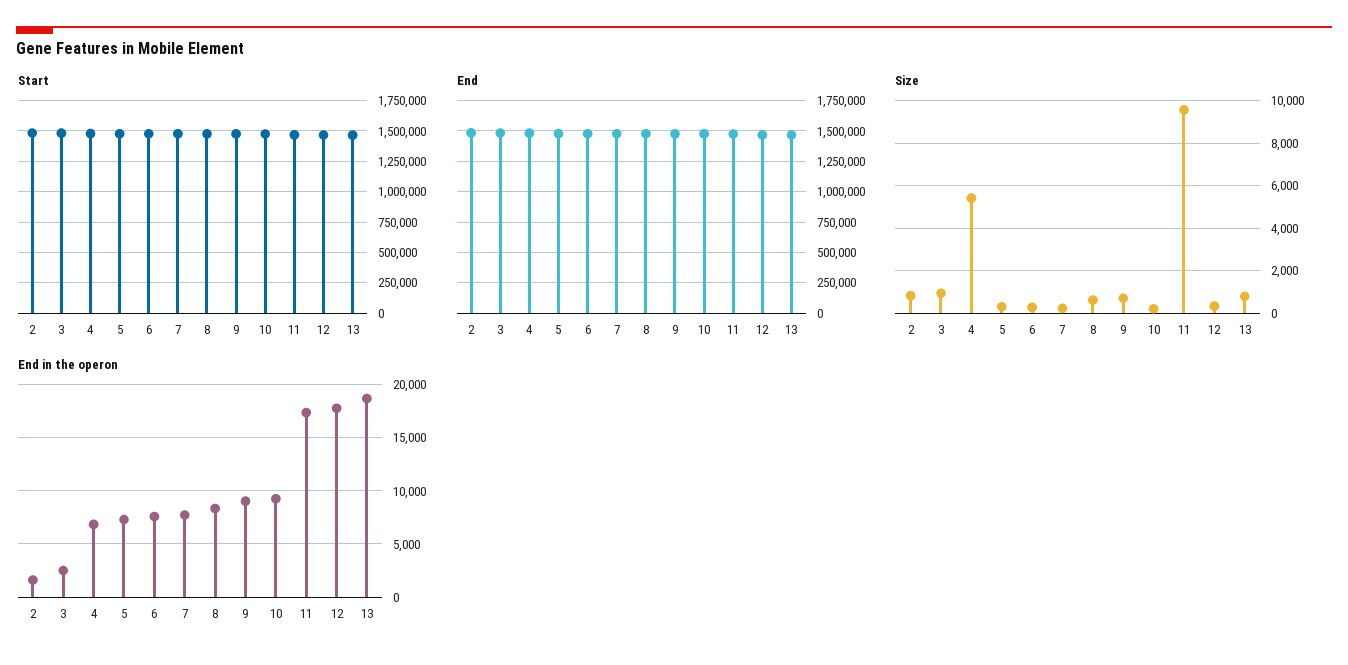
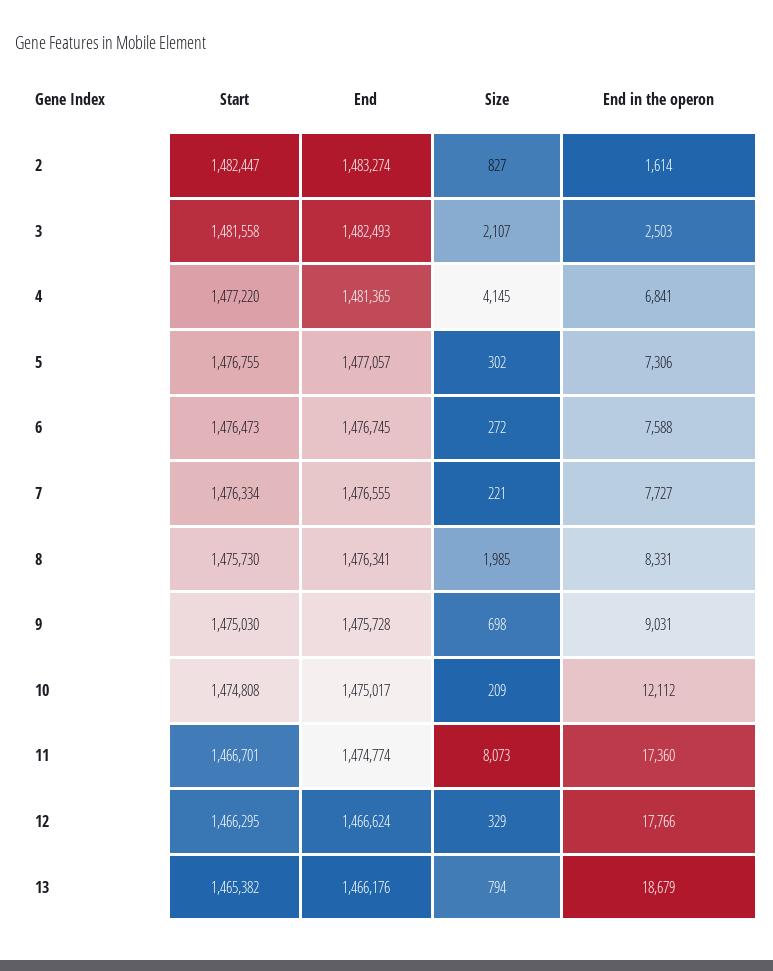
  {
    "Start": {
      "2": 1482447,
      "3": 1481558,
      "4": 1477220,
      "5": 1476755,
      "6": 1476473,
      "7": 1476334,
      "8": 1475730,
      "9": 1475030,
      "10": 1474808,
      "11": 1466701,
      "12": 1466295,
      "13": 1465382
    },
    "End": {
      "2": 1483274,
      "3": 1482493,
      "4": 1481365,
      "5": 1477057,
      "6": 1476745,
      "7": 1476555,
      "8": 1476341,
      "9": 1475728,
      "10": 1475017,
      "11": 1474774,
      "12": 1466624,
      "13": 1466176
    },
    "Size": {
      "2": 827,
-     "3": 1000,
+     "3": 2107,
-     "4": 5500,
+     "4": 4145,
      "5": 302,
      "6": 272,
      "7": 221,
-     "8": 500,
+     "8": 1985,
      "9": 698,
      "10": 209,
-     "11": 9500,
+     "11": 8073,
      "12": 329,
      "13": 794
    },
    "End in the operon": {
      "2": 1614,
      "3": 2503,
      "4": 6841,
      "5": 7306,
      "6": 7588,
      "7": 7727,
      "8": 8331,
      "9": 9031,
-     "10": 9000,
+     "10": 12112,
      "11": 17360,
      "12": 17766,
      "13": 18679
    }
  }

